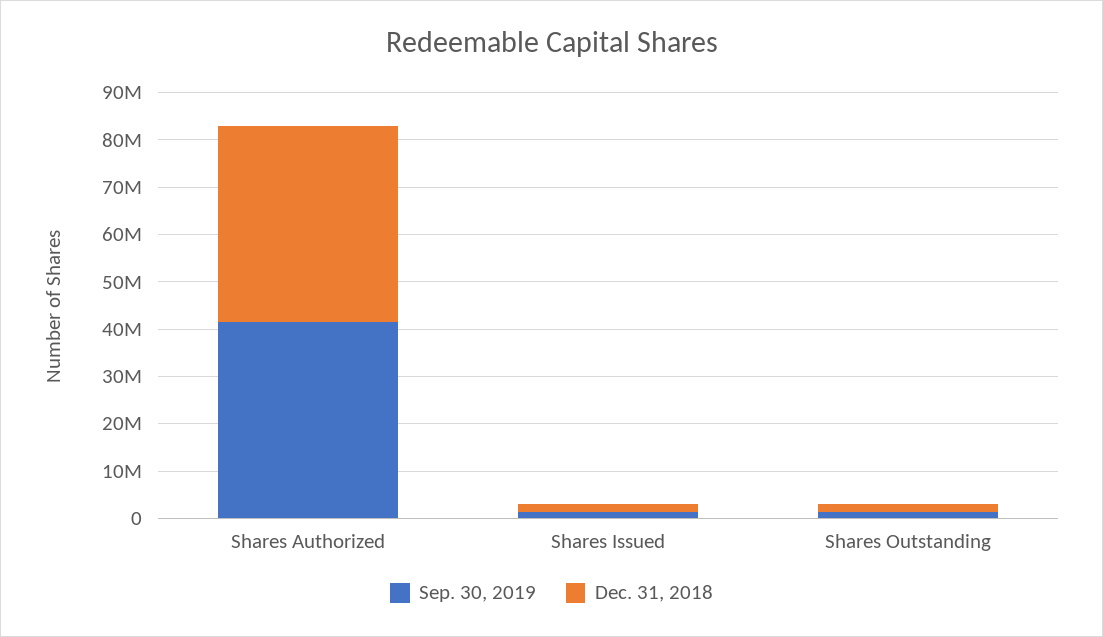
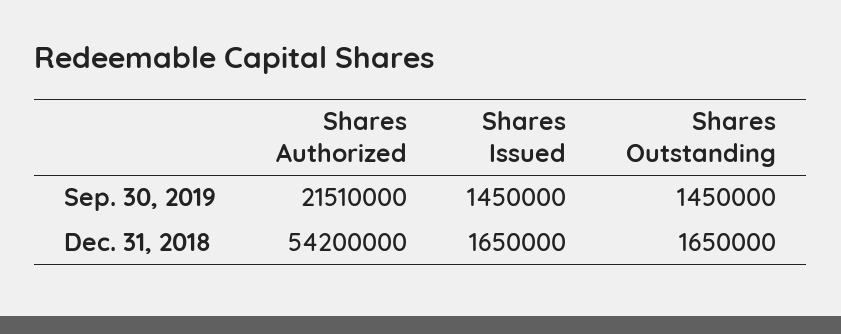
  {
    "Sep. 30, 2019": {
-     "Shares Authorized": 42000000,
+     "Shares Authorized": 21510000,
      "Shares Issued": 1450000,
      "Shares Outstanding": 1450000
    },
    "Dec. 31, 2018": {
-     "Shares Authorized": 42000000,
+     "Shares Authorized": 54200000,
      "Shares Issued": 1650000,
      "Shares Outstanding": 1650000
    }
  }

